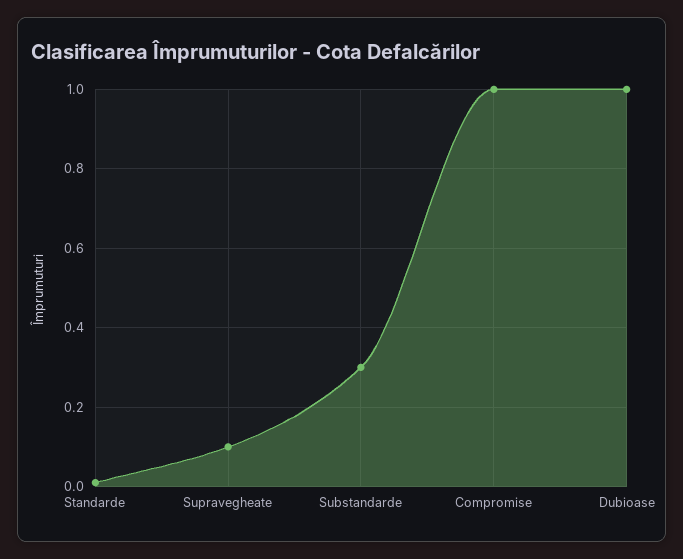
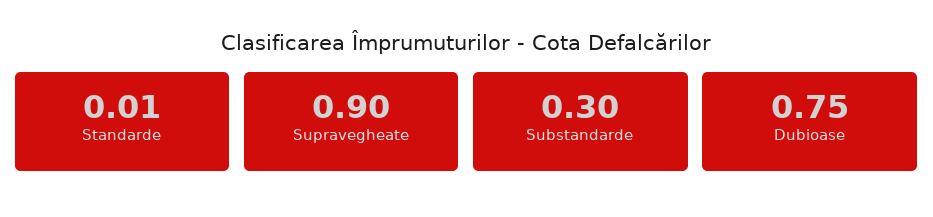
  {
    "Standarde": 0.01,
-   "Supravegheate": 0.1,
+   "Supravegheate": 0.9,
    "Substandarde": 0.3,
-   "Compromise": 1,
-   "Dubioase": 1
+   "Dubioase": 0.75
  }

